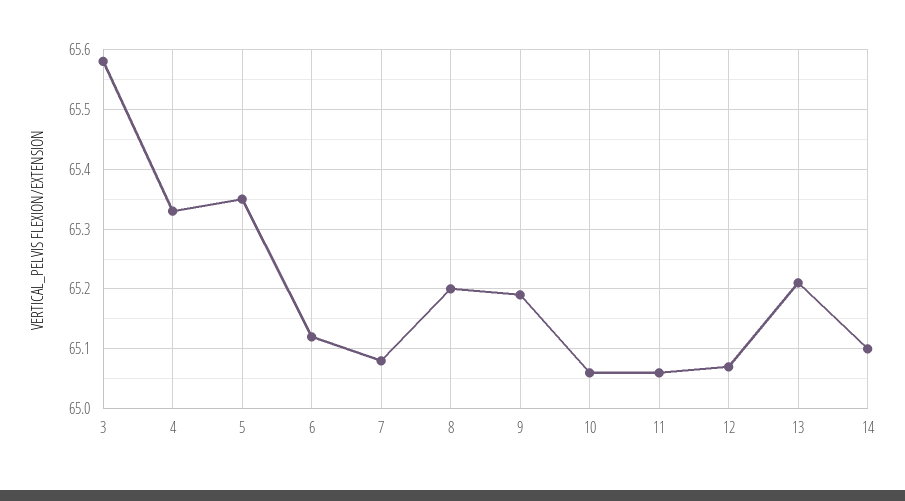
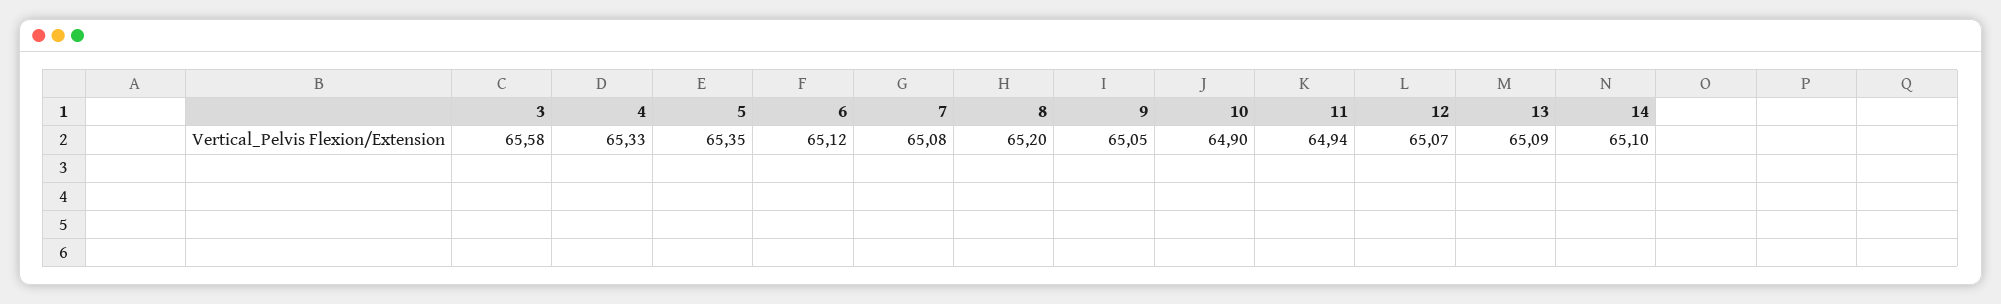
  {
    "3": 65.58,
    "4": 65.33,
    "5": 65.35,
    "6": 65.12,
    "7": 65.08,
    "8": 65.2,
-   "9": 65.2,
+   "9": 65.05,
-   "10": 65.05,
+   "10": 64.9,
-   "11": 65.05,
+   "11": 64.94,
    "12": 65.07,
-   "13": 65.2,
+   "13": 65.09,
    "14": 65.1
  }

